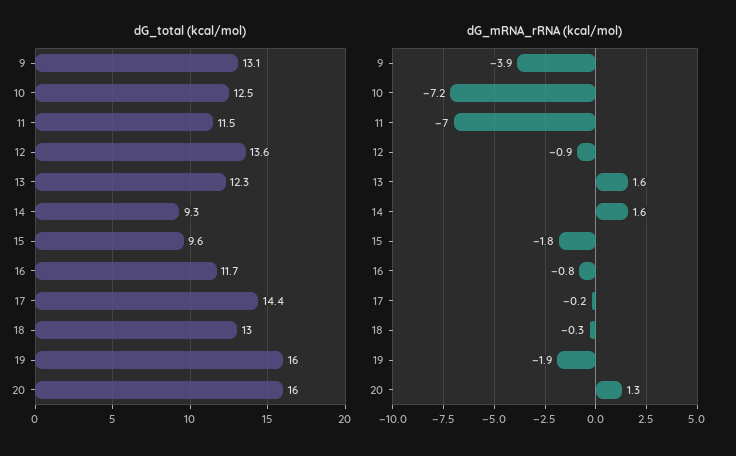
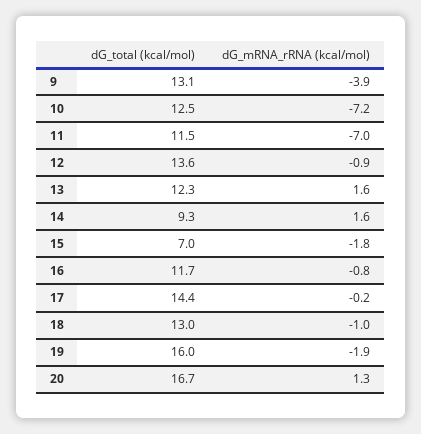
  {
    "dG_total (kcal/mol)": {
      "9": 13.1,
      "10": 12.5,
      "11": 11.5,
      "12": 13.6,
      "13": 12.3,
      "14": 9.3,
-     "15": 9.6,
+     "15": 7,
      "16": 11.7,
      "17": 14.4,
      "18": 13,
      "19": 16,
-     "20": 16
+     "20": 16.7
    },
    "dG_mRNA_rRNA (kcal/mol)": {
      "9": -3.9,
      "10": -7.2,
      "11": -7,
      "12": -0.9,
      "13": 1.6,
      "14": 1.6,
      "15": -1.8,
      "16": -0.8,
      "17": -0.2,
-     "18": -0.3,
+     "18": -1,
      "19": -1.9,
      "20": 1.3
    }
  }

